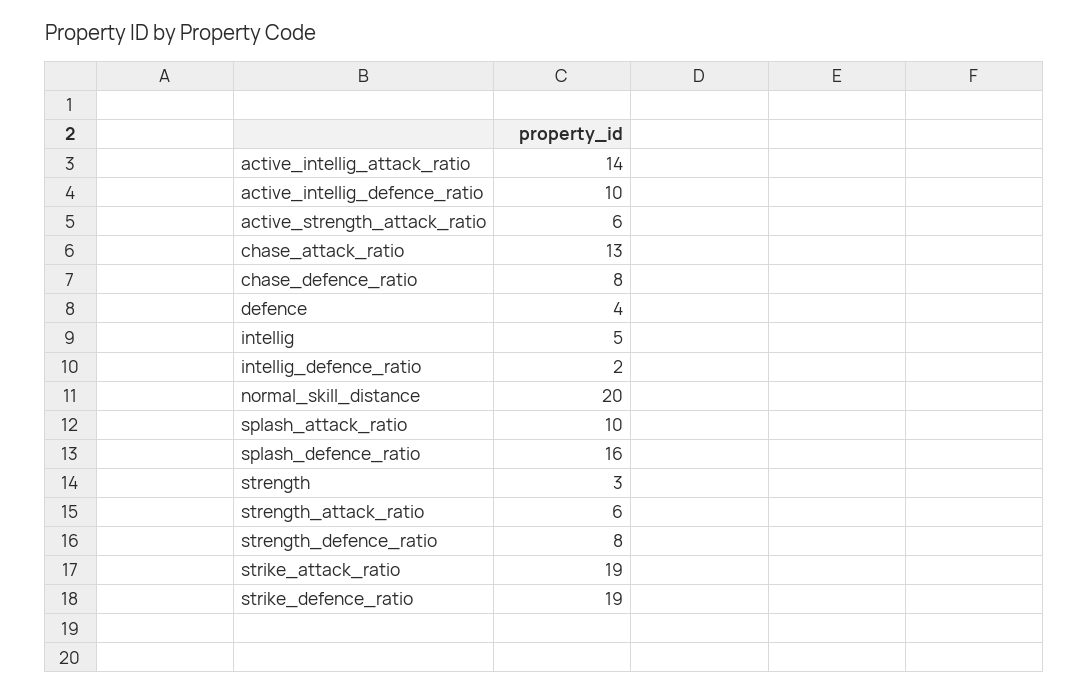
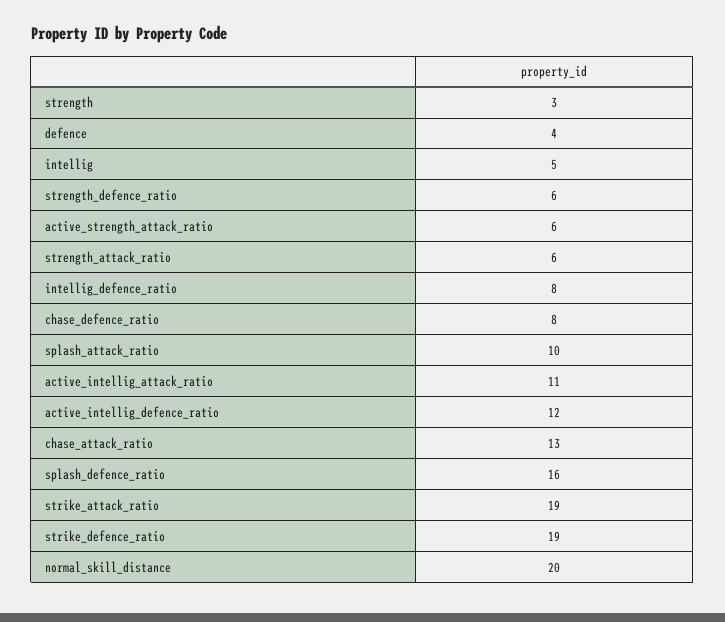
  {
-   "active_intellig_attack_ratio": 14,
+   "active_intellig_attack_ratio": 11,
-   "active_intellig_defence_ratio": 10,
+   "active_intellig_defence_ratio": 12,
    "active_strength_attack_ratio": 6,
    "chase_attack_ratio": 13,
    "chase_defence_ratio": 8,
    "defence": 4,
    "intellig": 5,
-   "intellig_defence_ratio": 2,
+   "intellig_defence_ratio": 8,
    "normal_skill_distance": 20,
    "splash_attack_ratio": 10,
    "splash_defence_ratio": 16,
    "strength": 3,
    "strength_attack_ratio": 6,
-   "strength_defence_ratio": 8,
+   "strength_defence_ratio": 6,
    "strike_attack_ratio": 19,
    "strike_defence_ratio": 19
  }

